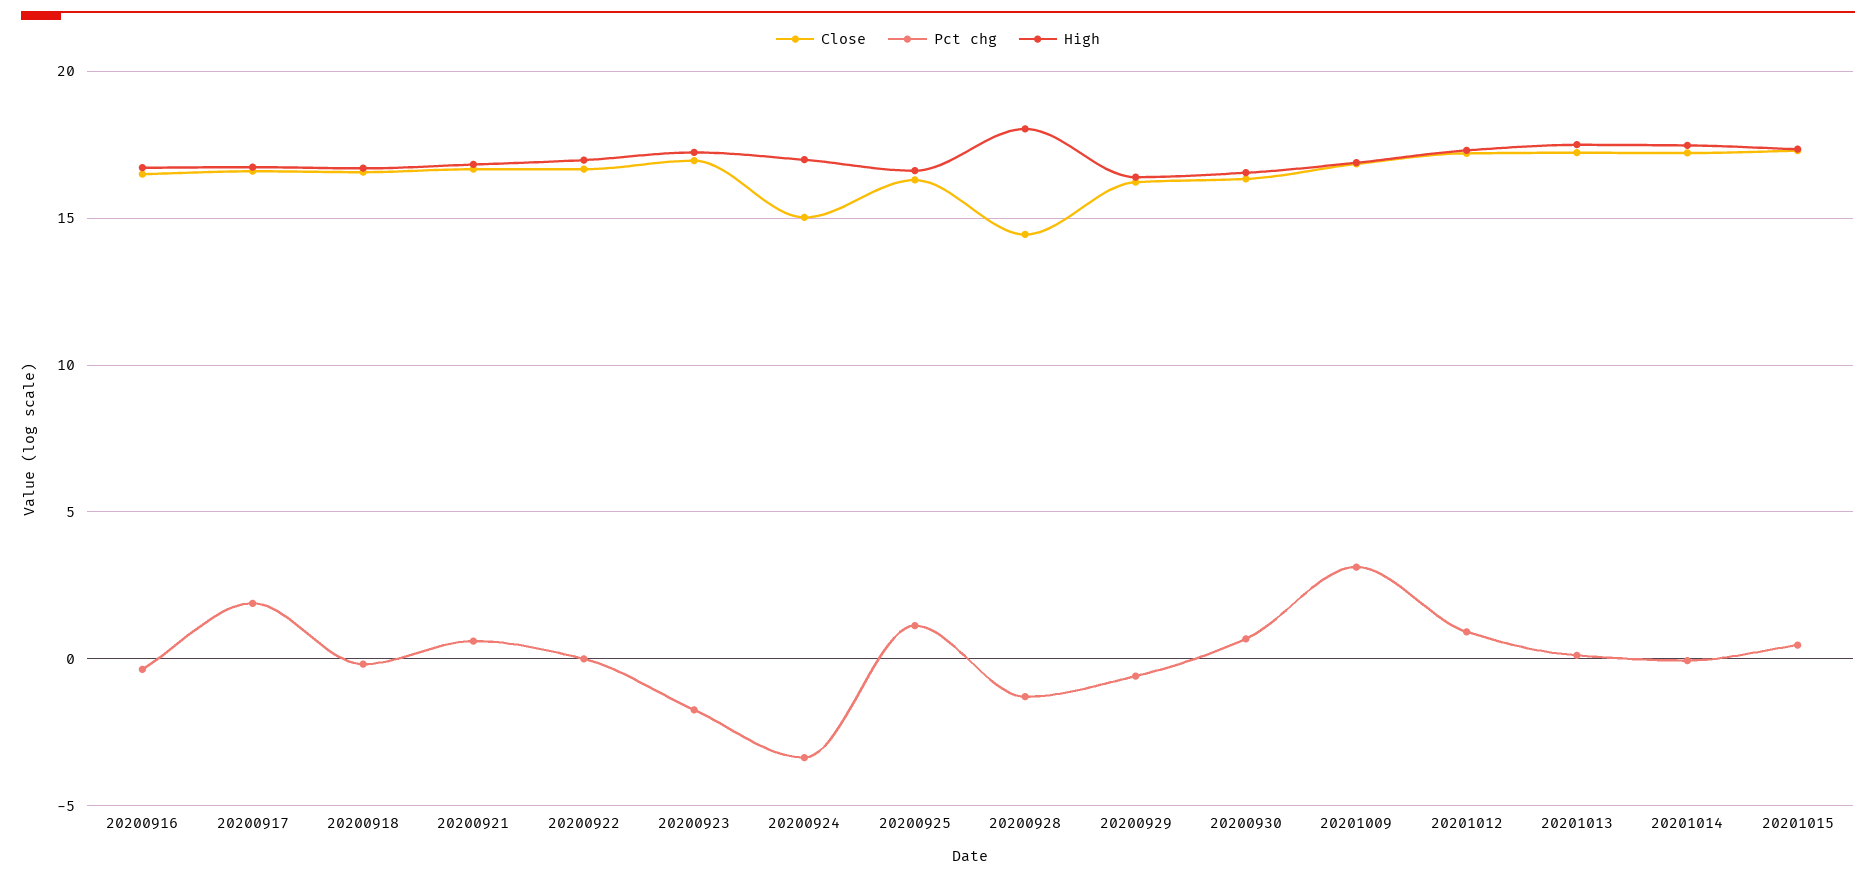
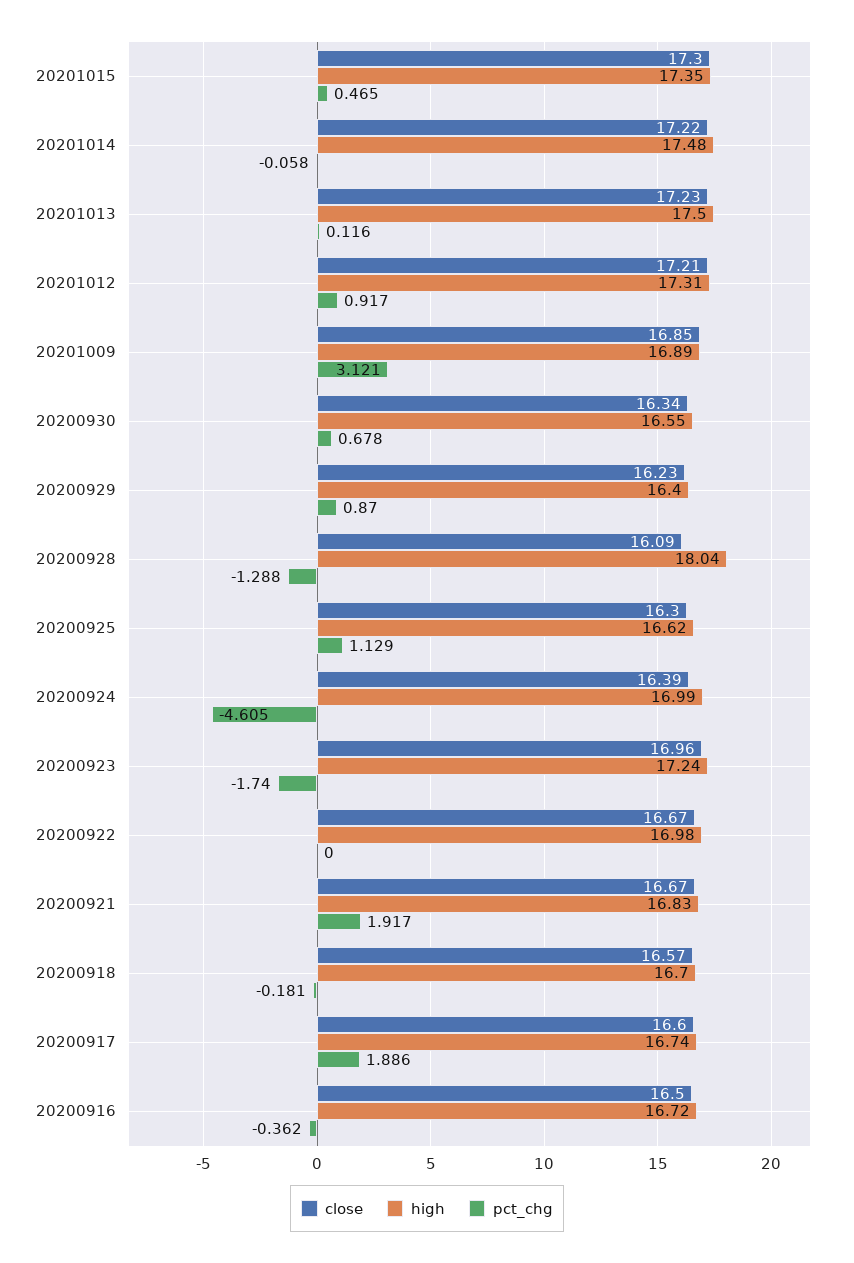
  {
    "Close": {
      "20200916": 16.5,
      "20200917": 16.6,
      "20200918": 16.57,
      "20200921": 16.67,
      "20200922": 16.67,
      "20200923": 16.96,
-     "20200924": 15,
+     "20200924": 16.39,
      "20200925": 16.3,
-     "20200928": 14.5,
+     "20200928": 16.09,
      "20200929": 16.23,
      "20200930": 16.34,
      "20201009": 16.85,
      "20201012": 17.21,
      "20201013": 17.23,
      "20201014": 17.22,
      "20201015": 17.3
    },
    "Pct chg": {
      "20200916": -0.362,
      "20200917": 1.886,
      "20200918": -0.181,
-     "20200921": 0.5,
+     "20200921": 1.917,
      "20200922": 0,
      "20200923": -1.74,
-     "20200924": -3.5,
+     "20200924": -4.605,
      "20200925": 1.129,
      "20200928": -1.288,
-     "20200929": -0.5,
+     "20200929": 0.87,
      "20200930": 0.678,
      "20201009": 3.121,
      "20201012": 0.917,
      "20201013": 0.116,
      "20201014": -0.058,
      "20201015": 0.465
    },
    "High": {
      "20200916": 16.72,
      "20200917": 16.74,
      "20200918": 16.7,
      "20200921": 16.83,
      "20200922": 16.98,
      "20200923": 17.24,
      "20200924": 16.99,
      "20200925": 16.62,
      "20200928": 18.04,
      "20200929": 16.4,
      "20200930": 16.55,
      "20201009": 16.89,
      "20201012": 17.31,
      "20201013": 17.5,
      "20201014": 17.48,
      "20201015": 17.35
    }
  }

